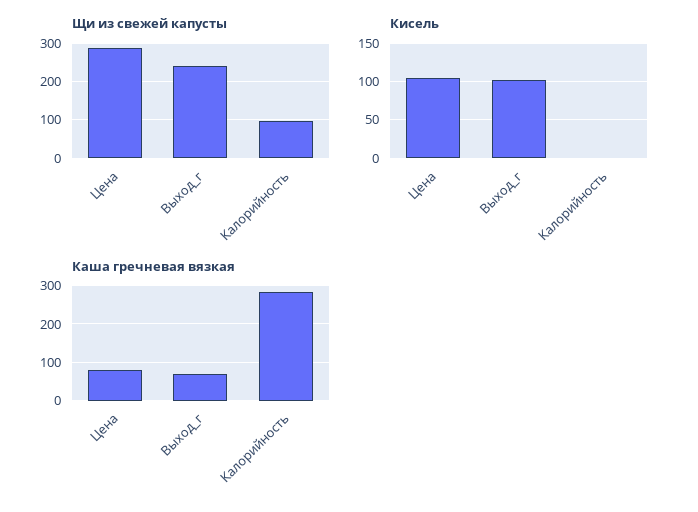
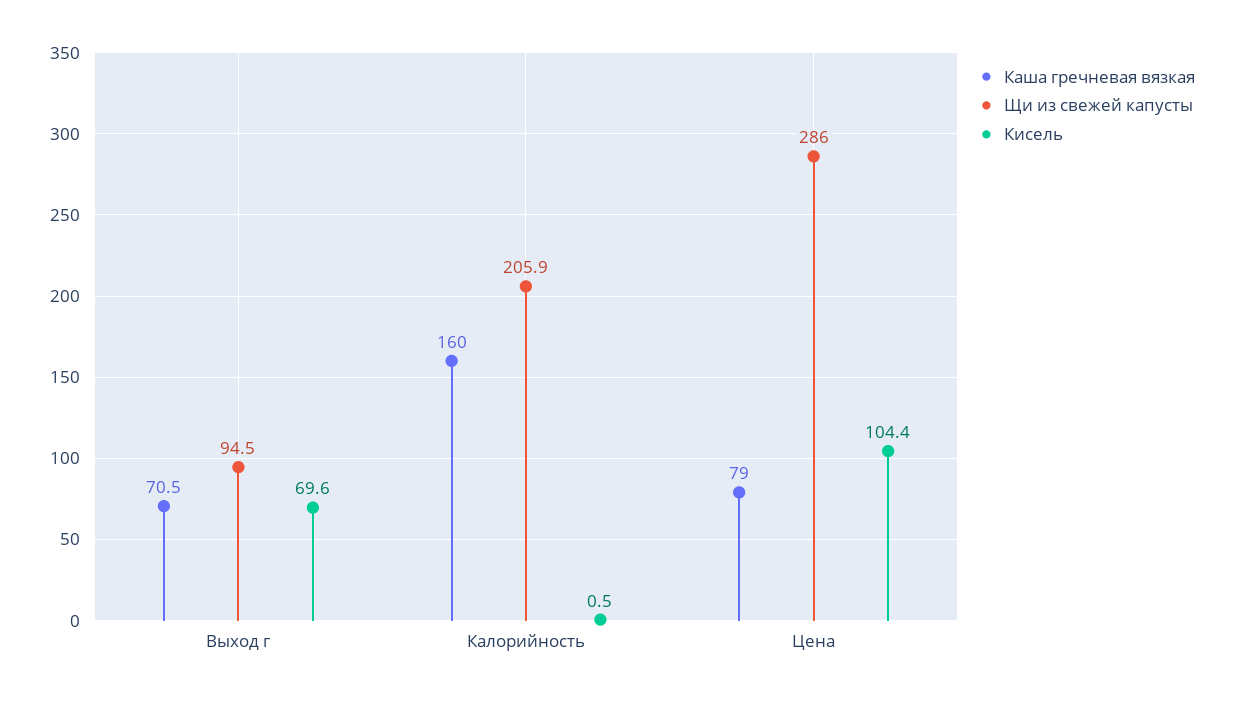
  {
    "Щи из свежей капусты": {
      "Цена": 286,
-     "Выход_г": 240,
+     "Выход_г": 94.5,
-     "Калорийность": 100
+     "Калорийность": 205.9
    },
    "Кисель": {
      "Цена": 104.4,
-     "Выход_г": 100,
+     "Выход_г": 69.6,
      "Калорийность": 0.5
    },
    "Каша гречневая вязкая": {
      "Цена": 79,
      "Выход_г": 70.5,
-     "Калорийность": 280
+     "Калорийность": 160
    }
  }

